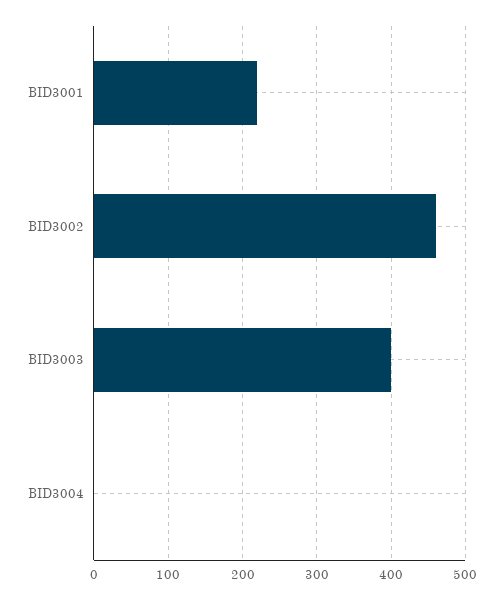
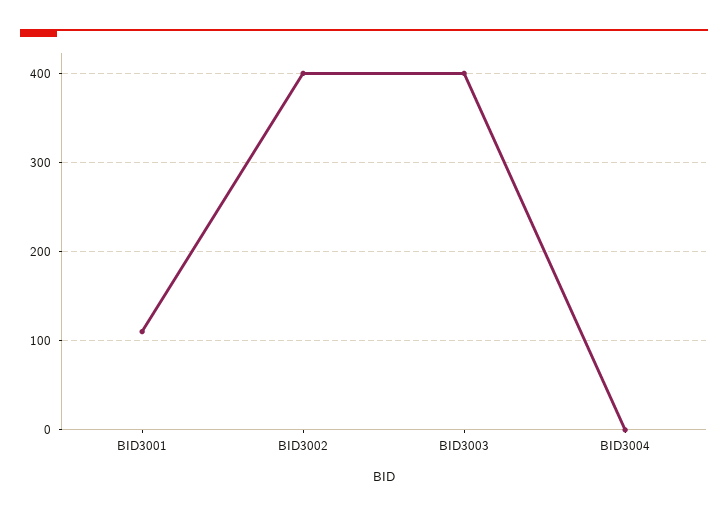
  {
-   "BID3001": 220,
+   "BID3001": 110,
-   "BID3002": 460,
+   "BID3002": 400,
    "BID3003": 400,
    "BID3004": 0
  }

